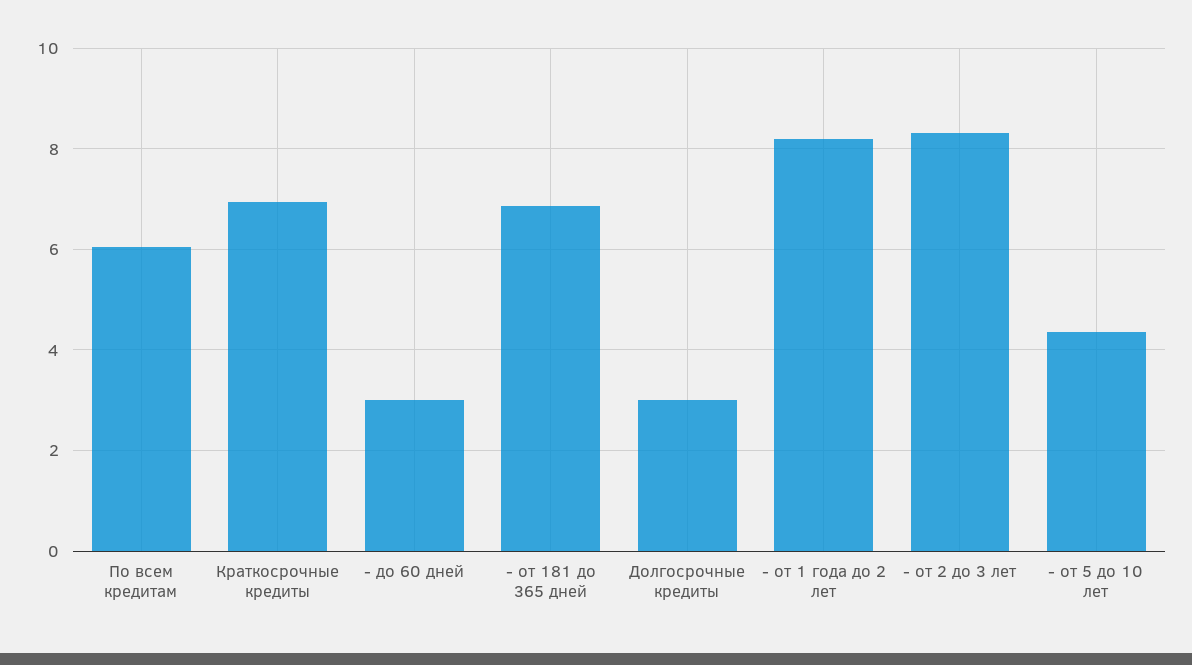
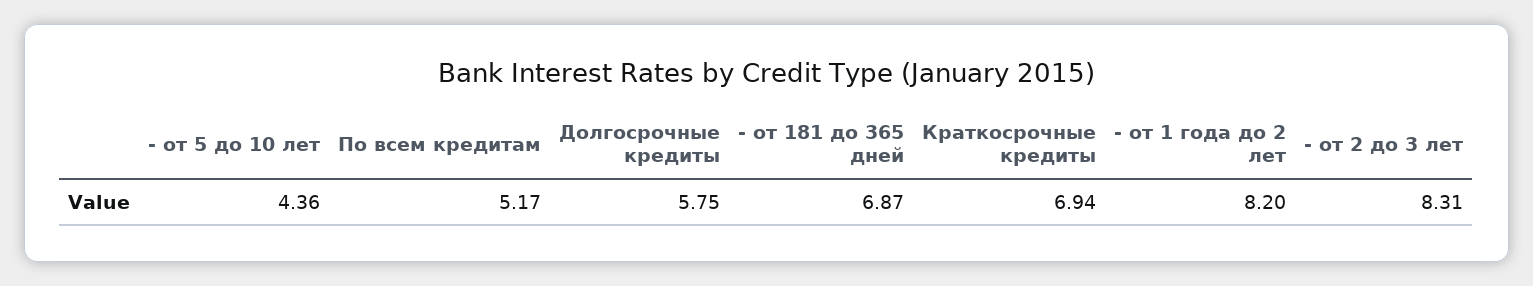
  {
-   "По всем кредитам": 6,
+   "По всем кредитам": 5.17,
    "Краткосрочные кредиты": 6.94,
-   "- до 60 дней": 3,
    "- от 181 до 365 дней": 6.87,
-   "Долгосрочные кредиты": 3,
+   "Долгосрочные кредиты": 5.75,
    "- от 1 года до 2 лет": 8.2,
    "- от 2 до 3 лет": 8.31,
    "- от 5 до 10 лет": 4.36
  }

